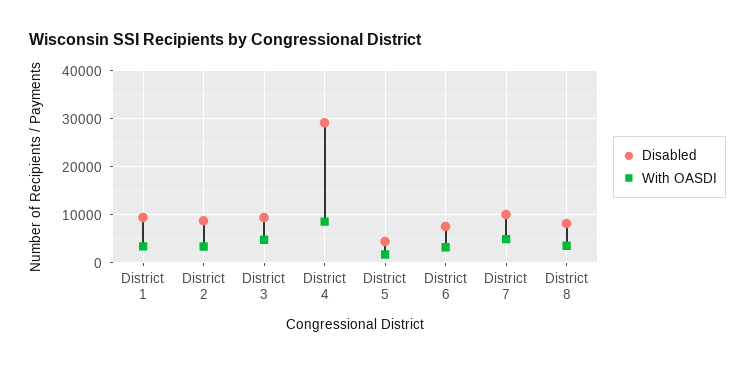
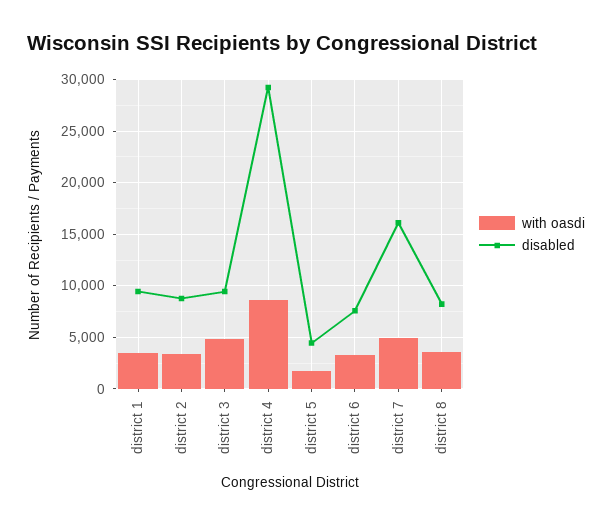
  {
    "Disabled": {
      "District 1": 9000,
      "District 2": 9000,
      "District 3": 9000,
      "District 4": 29000,
      "District 5": 4000,
      "District 6": 8000,
-     "District 7": 10000,
+     "District 7": 16000,
      "District 8": 8000
    },
    "With OASDI": {
      "District 1": 3000,
      "District 2": 3000,
      "District 3": 5000,
      "District 4": 9000,
      "District 5": 2000,
      "District 6": 3000,
      "District 7": 5000,
      "District 8": 4000
    }
  }

